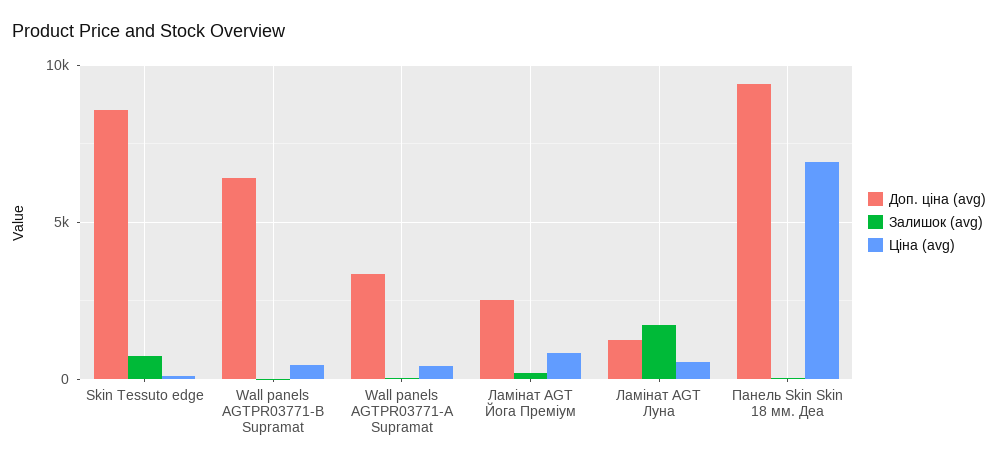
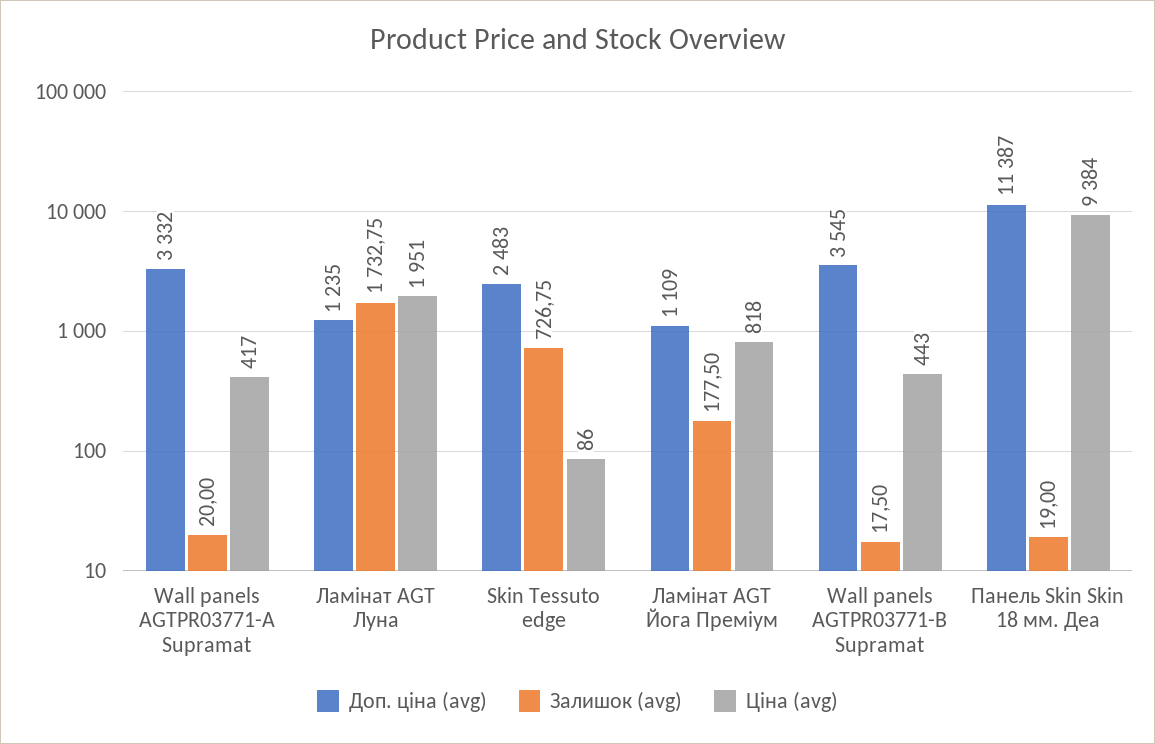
  {
    "Доп. ціна (avg)": {
-     "Skin Tessuto edge": 8500,
+     "Skin Tessuto edge": 2483,
-     "Wall panels AGTPR03771-B Supramat": 6500,
+     "Wall panels AGTPR03771-B Supramat": 3545,
      "Wall panels AGTPR03771-А Supramat": 3332,
-     "Ламінат AGT Йога Преміум": 2500,
+     "Ламінат AGT Йога Преміум": 1109,
      "Ламінат AGT Луна": 1235,
-     "Панель Skin Skin 18 мм. Деа": 9500
+     "Панель Skin Skin 18 мм. Деа": 11387
    },
    "Залишок (avg)": {
      "Skin Tessuto edge": 726.75,
      "Wall panels AGTPR03771-B Supramat": 17.5,
      "Wall panels AGTPR03771-А Supramat": 20,
      "Ламінат AGT Йога Преміум": 177.5,
      "Ламінат AGT Луна": 1732.75,
      "Панель Skin Skin 18 мм. Деа": 19
    },
    "Ціна (avg)": {
      "Skin Tessuto edge": 86,
      "Wall panels AGTPR03771-B Supramat": 443,
      "Wall panels AGTPR03771-А Supramat": 417,
      "Ламінат AGT Йога Преміум": 818,
-     "Ламінат AGT Луна": 500,
+     "Ламінат AGT Луна": 1951,
-     "Панель Skin Skin 18 мм. Деа": 7000
+     "Панель Skin Skin 18 мм. Деа": 9384
    }
  }

